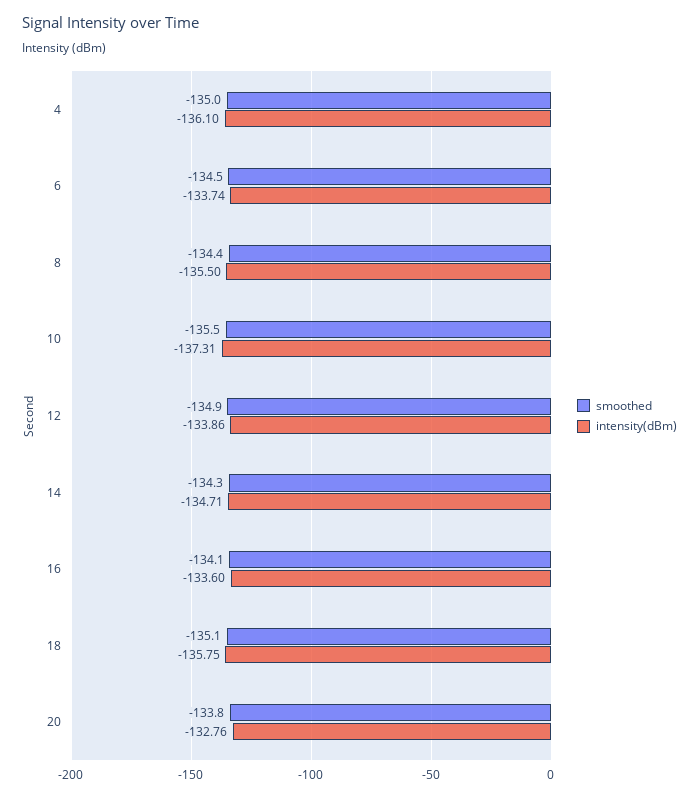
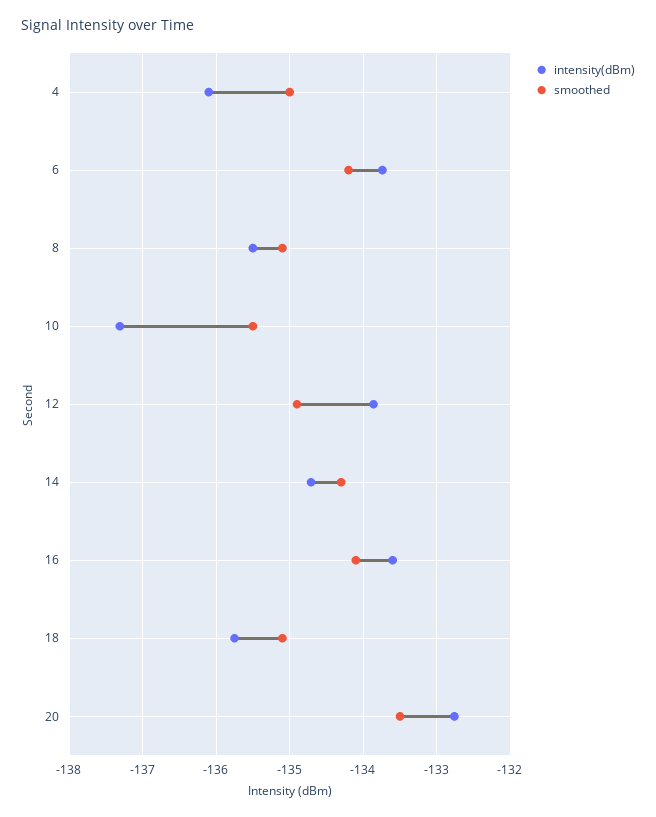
  {
    "smoothed": {
      "4": -135,
-     "6": -134.5,
+     "6": -134.2,
-     "8": -134.4,
+     "8": -135.1,
      "10": -135.5,
      "12": -134.9,
      "14": -134.3,
      "16": -134.1,
      "18": -135.1,
-     "20": -133.8
+     "20": -133.5
    },
    "intensity(dBm)": {
      "4": -136.1,
      "6": -133.74,
      "8": -135.5,
      "10": -137.31,
      "12": -133.86,
      "14": -134.71,
      "16": -133.6,
      "18": -135.75,
      "20": -132.76
    }
  }

